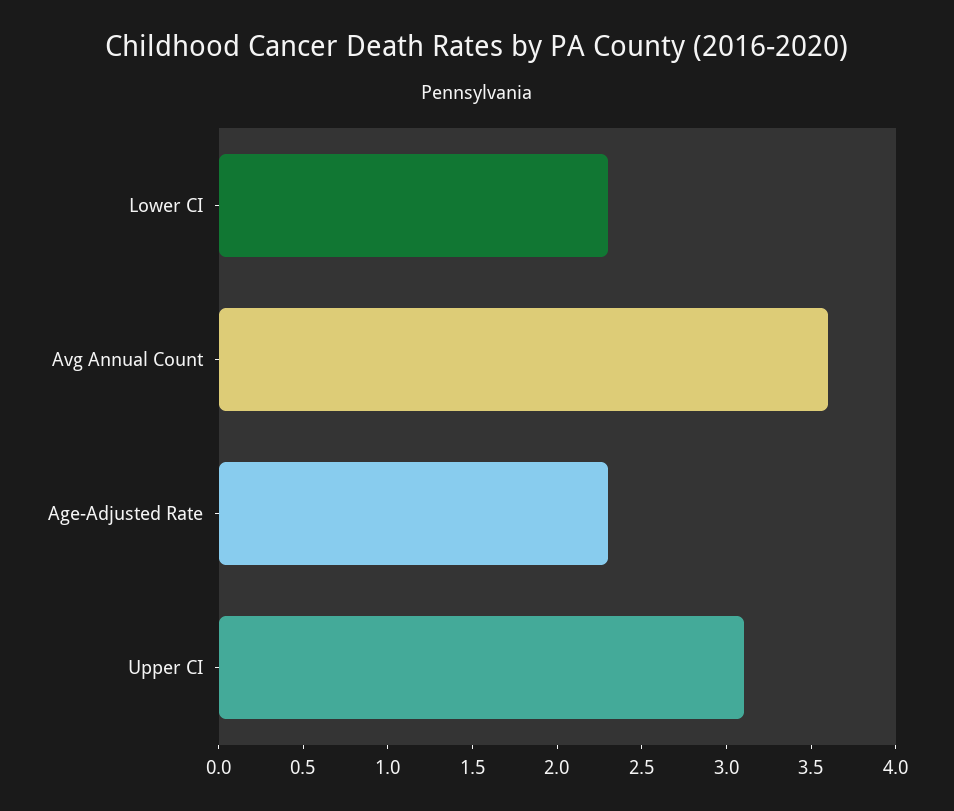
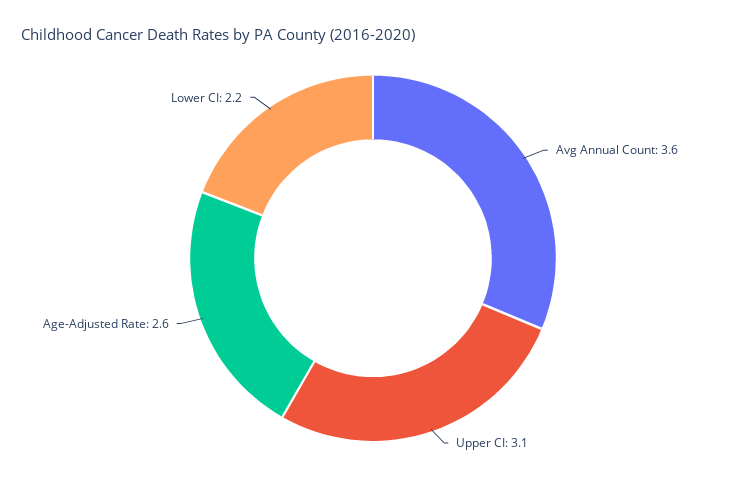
  {
-   "Lower CI": 2.3,
+   "Lower CI": 2.2,
    "Avg Annual Count": 3.6,
-   "Age-Adjusted Rate": 2.3,
+   "Age-Adjusted Rate": 2.6,
    "Upper CI": 3.1
  }

